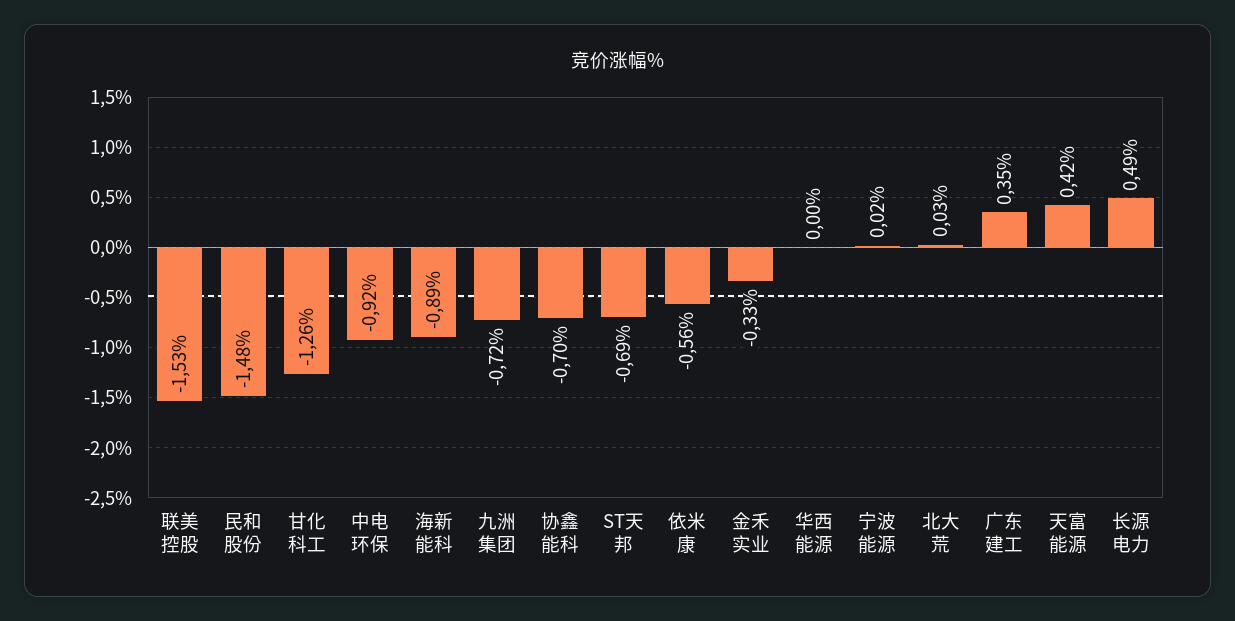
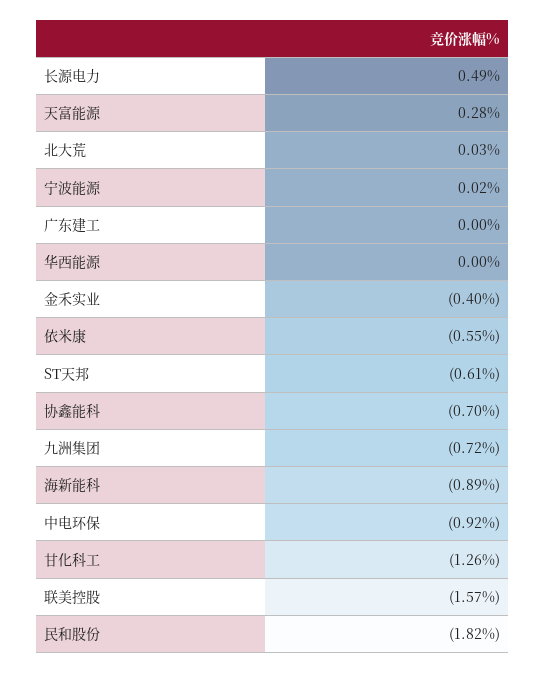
  {
-   "联美控股": -1.53,
+   "联美控股": -1.57,
-   "民和股份": -1.48,
+   "民和股份": -1.82,
    "甘化科工": -1.26,
    "中电环保": -0.92,
    "海新能科": -0.89,
    "九洲集团": -0.72,
    "协鑫能科": -0.7,
-   "ST天邦": -0.69,
+   "ST天邦": -0.61,
-   "依米康": -0.56,
+   "依米康": -0.55,
-   "金禾实业": -0.33,
+   "金禾实业": -0.4,
    "华西能源": 0,
    "宁波能源": 0.02,
    "北大荒": 0.03,
-   "广东建工": 0.35,
+   "广东建工": 0,
-   "天富能源": 0.42,
+   "天富能源": 0.28,
    "长源电力": 0.49
  }

